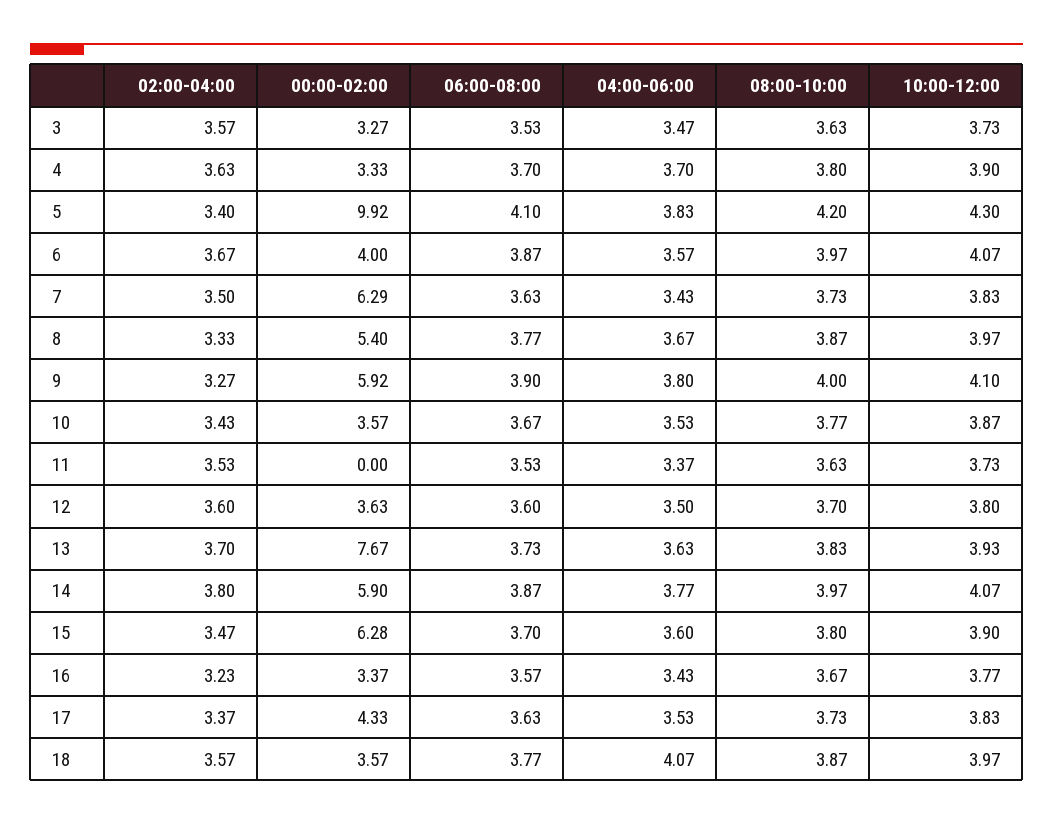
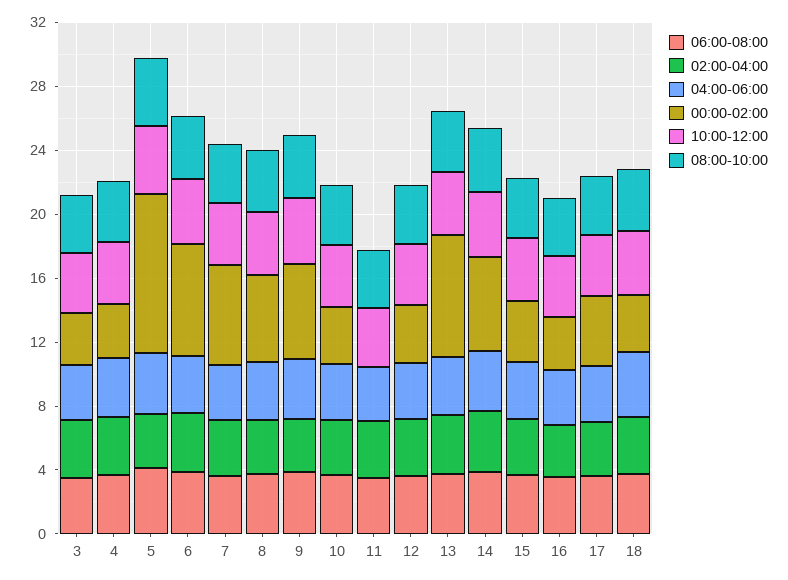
  {
    "02:00-04:00": {
      "3": 3.57,
      "4": 3.63,
      "5": 3.4,
      "6": 3.67,
      "7": 3.5,
      "8": 3.33,
      "9": 3.27,
      "10": 3.43,
      "11": 3.53,
      "12": 3.6,
      "13": 3.7,
      "14": 3.8,
      "15": 3.47,
      "16": 3.23,
      "17": 3.37,
      "18": 3.57
    },
    "00:00-02:00": {
      "3": 3.27,
      "4": 3.33,
      "5": 9.92,
-     "6": 4,
+     "6": 7,
      "7": 6.29,
      "8": 5.4,
      "9": 5.92,
      "10": 3.57,
      "11": 0,
      "12": 3.63,
      "13": 7.67,
      "14": 5.9,
-     "15": 6.28,
+     "15": 4,
      "16": 3.37,
      "17": 4.33,
      "18": 3.57
    },
    "06:00-08:00": {
      "3": 3.53,
      "4": 3.7,
      "5": 4.1,
      "6": 3.87,
      "7": 3.63,
      "8": 3.77,
      "9": 3.9,
      "10": 3.67,
      "11": 3.53,
      "12": 3.6,
      "13": 3.73,
      "14": 3.87,
      "15": 3.7,
      "16": 3.57,
      "17": 3.63,
      "18": 3.77
    },
    "04:00-06:00": {
      "3": 3.47,
      "4": 3.7,
      "5": 3.83,
      "6": 3.57,
      "7": 3.43,
      "8": 3.67,
      "9": 3.8,
      "10": 3.53,
      "11": 3.37,
      "12": 3.5,
      "13": 3.63,
      "14": 3.77,
      "15": 3.6,
      "16": 3.43,
      "17": 3.53,
      "18": 4.07
    },
    "08:00-10:00": {
      "3": 3.63,
      "4": 3.8,
      "5": 4.2,
      "6": 3.97,
      "7": 3.73,
      "8": 3.87,
      "9": 4,
      "10": 3.77,
      "11": 3.63,
      "12": 3.7,
      "13": 3.83,
      "14": 3.97,
      "15": 3.8,
      "16": 3.67,
      "17": 3.73,
      "18": 3.87
    },
    "10:00-12:00": {
      "3": 3.73,
      "4": 3.9,
      "5": 4.3,
      "6": 4.07,
      "7": 3.83,
      "8": 3.97,
      "9": 4.1,
      "10": 3.87,
      "11": 3.73,
      "12": 3.8,
      "13": 3.93,
      "14": 4.07,
      "15": 3.9,
      "16": 3.77,
      "17": 3.83,
      "18": 3.97
    }
  }

